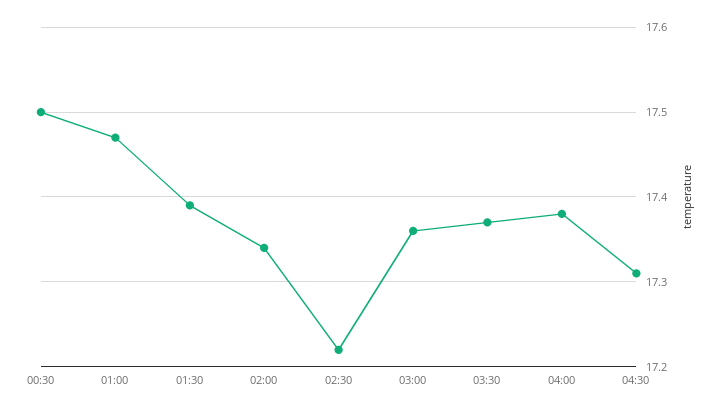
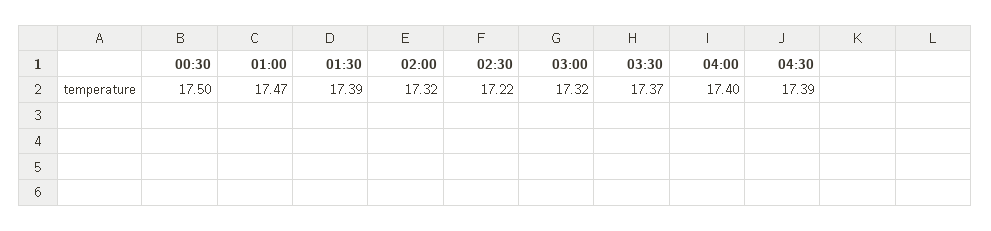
  {
    "00:30": 17.5,
    "01:00": 17.47,
    "01:30": 17.39,
-   "02:00": 17.34,
+   "02:00": 17.32,
    "02:30": 17.22,
-   "03:00": 17.36,
+   "03:00": 17.32,
    "03:30": 17.37,
-   "04:00": 17.38,
+   "04:00": 17.4,
-   "04:30": 17.31
+   "04:30": 17.39
  }

